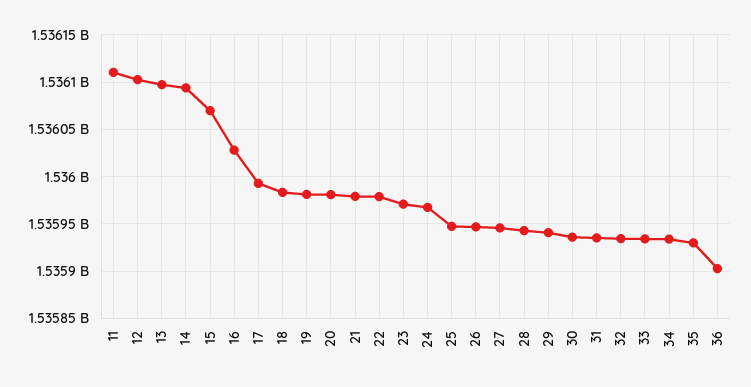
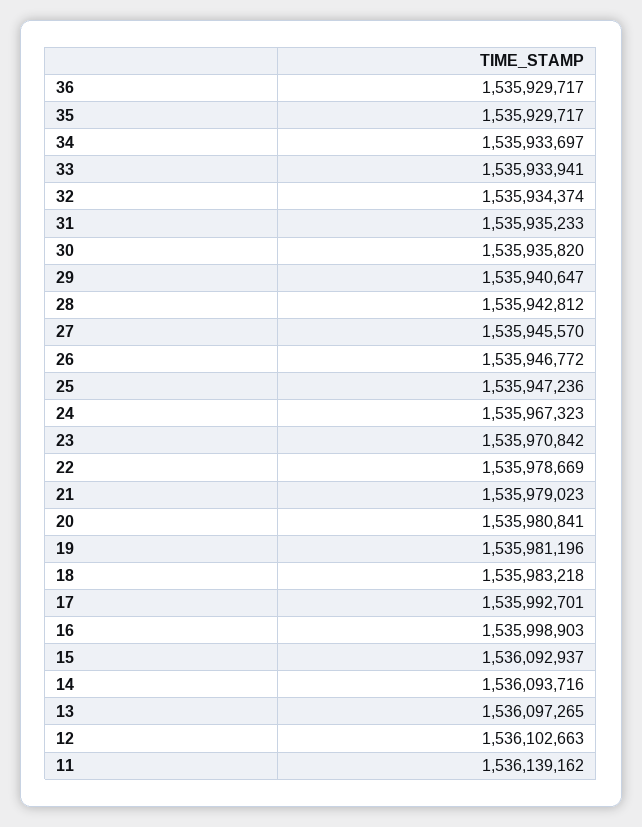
  {
-   "11": 1536110000,
+   "11": 1536139162,
    "12": 1536102663,
    "13": 1536097265,
    "14": 1536093716,
-   "15": 1536070000,
+   "15": 1536092937,
-   "16": 1536030000,
+   "16": 1535998903,
    "17": 1535992701,
    "18": 1535983218,
    "19": 1535981196,
    "20": 1535980841,
    "21": 1535979023,
    "22": 1535978669,
    "23": 1535970842,
    "24": 1535967323,
    "25": 1535947236,
    "26": 1535946772,
    "27": 1535945570,
    "28": 1535942812,
    "29": 1535940647,
    "30": 1535935820,
    "31": 1535935233,
    "32": 1535934374,
    "33": 1535933941,
    "34": 1535933697,
    "35": 1535929717,
-   "36": 1535900000
+   "36": 1535929717
  }

